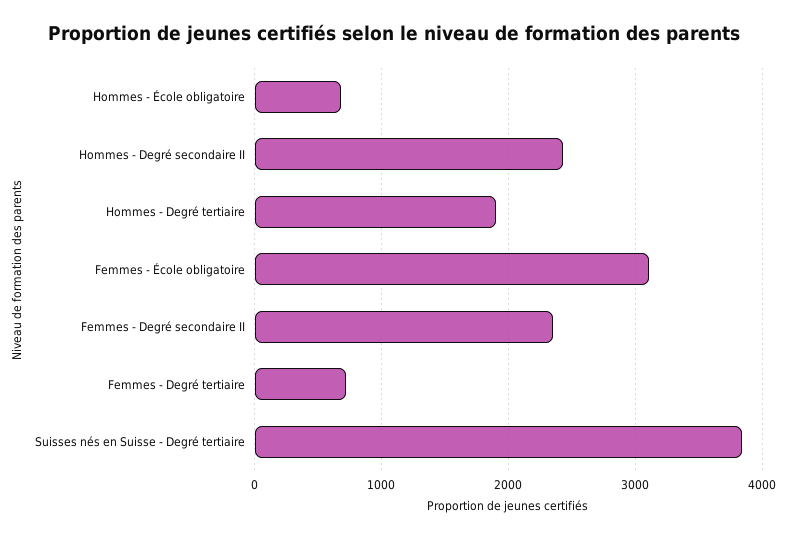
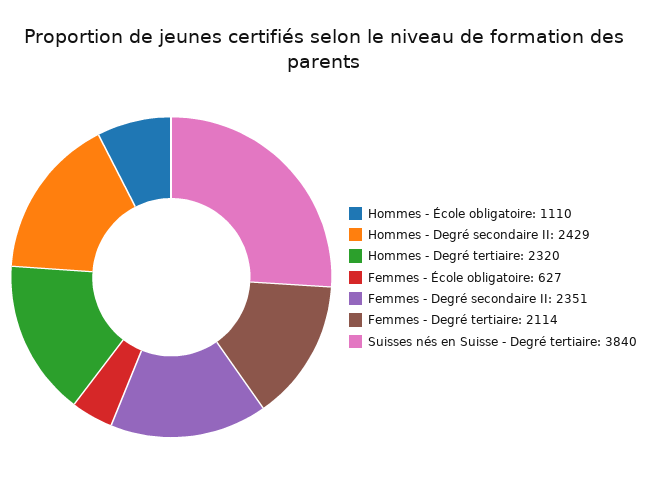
  {
-   "Hommes - École obligatoire": 700,
+   "Hommes - École obligatoire": 1110,
    "Hommes - Degré secondaire II": 2429,
-   "Hommes - Degré tertiaire": 1900,
+   "Hommes - Degré tertiaire": 2320,
-   "Femmes - École obligatoire": 3100,
+   "Femmes - École obligatoire": 627,
    "Femmes - Degré secondaire II": 2351,
-   "Femmes - Degré tertiaire": 700,
+   "Femmes - Degré tertiaire": 2114,
    "Suisses nés en Suisse - Degré tertiaire": 3840
  }

